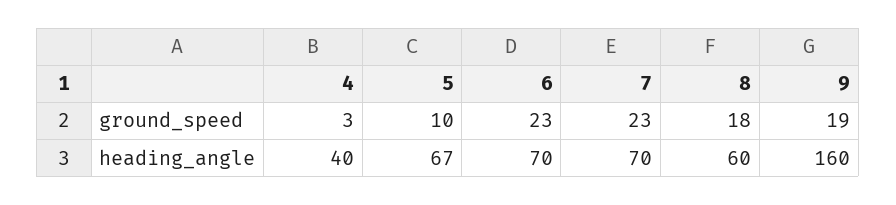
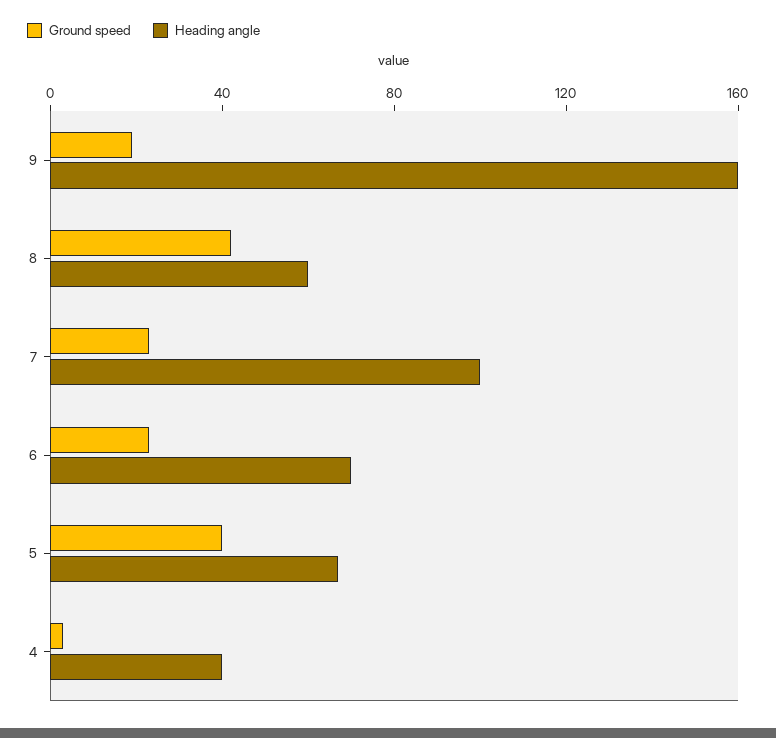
  {
    "ground_speed": {
      "4": 3,
-     "5": 10,
+     "5": 40,
      "6": 23,
      "7": 23,
-     "8": 18,
+     "8": 40,
      "9": 19
    },
    "heading_angle": {
      "4": 40,
      "5": 67,
      "6": 70,
-     "7": 70,
+     "7": 100,
      "8": 60,
      "9": 160
    }
  }

